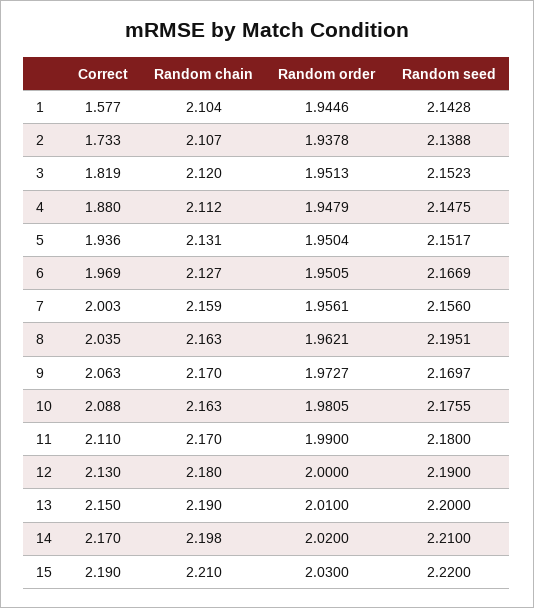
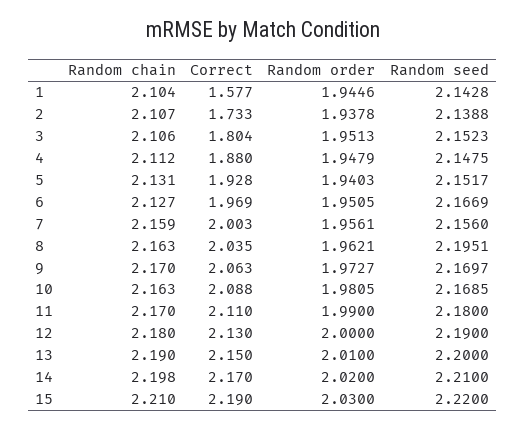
  {
    "Correct": {
      "1": 1.577,
      "2": 1.733,
-     "3": 1.819,
+     "3": 1.804,
      "4": 1.88,
-     "5": 1.936,
+     "5": 1.928,
      "6": 1.969,
      "7": 2.003,
      "8": 2.035,
      "9": 2.063,
      "10": 2.088,
      "11": 2.11,
      "12": 2.13,
      "13": 2.15,
      "14": 2.17,
      "15": 2.19
    },
    "Random chain": {
      "1": 2.104,
      "2": 2.107,
-     "3": 2.12,
+     "3": 2.106,
      "4": 2.112,
      "5": 2.131,
      "6": 2.127,
      "7": 2.159,
      "8": 2.163,
      "9": 2.17,
      "10": 2.163,
      "11": 2.17,
      "12": 2.18,
      "13": 2.19,
      "14": 2.198,
      "15": 2.21
    },
    "Random order": {
      "1": 1.9446,
      "2": 1.9378,
      "3": 1.9513,
      "4": 1.9479,
-     "5": 1.9504,
+     "5": 1.9403,
      "6": 1.9505,
      "7": 1.9561,
      "8": 1.9621,
      "9": 1.9727,
      "10": 1.9805,
      "11": 1.99,
      "12": 2,
      "13": 2.01,
      "14": 2.02,
      "15": 2.03
    },
    "Random seed": {
      "1": 2.1428,
      "2": 2.1388,
      "3": 2.1523,
      "4": 2.1475,
      "5": 2.1517,
      "6": 2.1669,
      "7": 2.156,
      "8": 2.1951,
      "9": 2.1697,
-     "10": 2.1755,
+     "10": 2.1685,
      "11": 2.18,
      "12": 2.19,
      "13": 2.2,
      "14": 2.21,
      "15": 2.22
    }
  }

